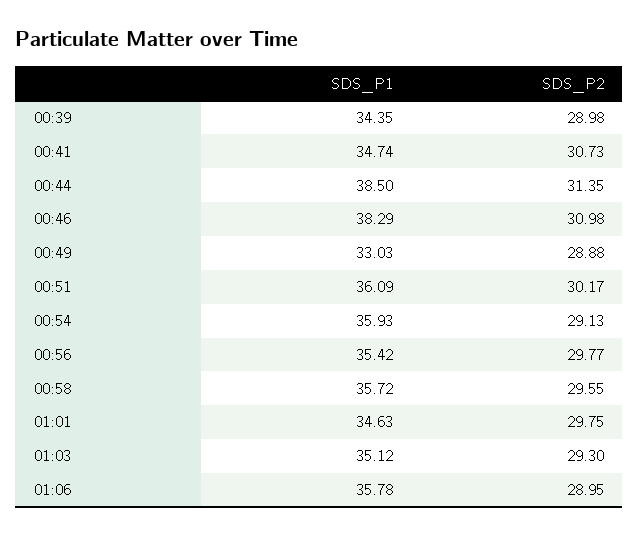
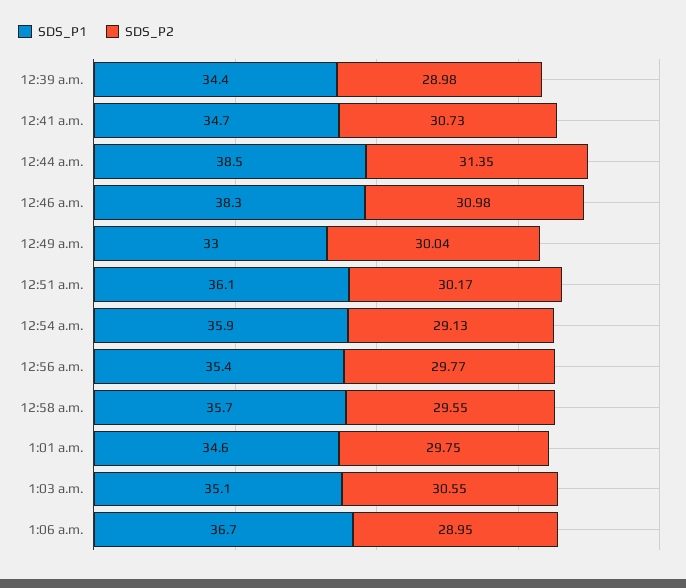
  {
    "SDS_P1": {
      "00:39": 34.35,
      "00:41": 34.74,
      "00:44": 38.5,
      "00:46": 38.29,
      "00:49": 33.03,
      "00:51": 36.09,
      "00:54": 35.93,
      "00:56": 35.42,
      "00:58": 35.72,
      "01:01": 34.63,
      "01:03": 35.12,
-     "01:06": 35.78
+     "01:06": 36.7
    },
    "SDS_P2": {
      "00:39": 28.98,
      "00:41": 30.73,
      "00:44": 31.35,
      "00:46": 30.98,
-     "00:49": 28.88,
+     "00:49": 30.04,
      "00:51": 30.17,
      "00:54": 29.13,
      "00:56": 29.77,
      "00:58": 29.55,
      "01:01": 29.75,
-     "01:03": 29.3,
+     "01:03": 30.55,
      "01:06": 28.95
    }
  }

